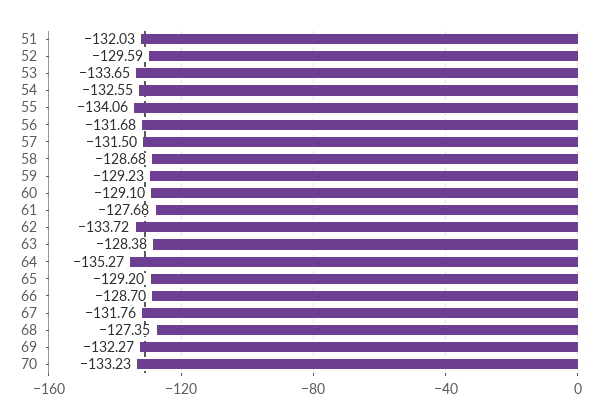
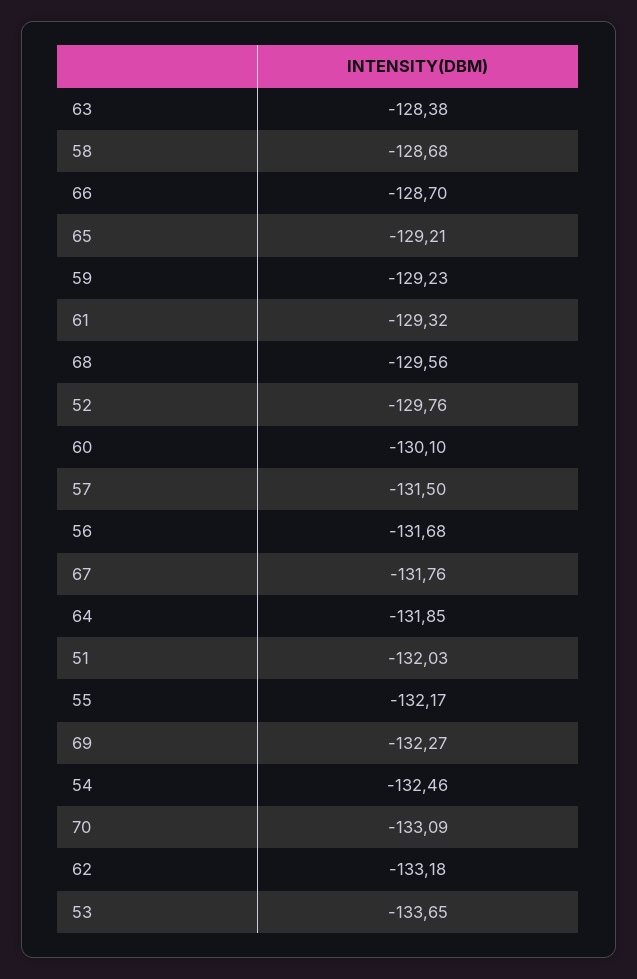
  {
    "51": -132.03,
-   "52": -129.59,
+   "52": -129.76,
    "53": -133.65,
-   "54": -132.55,
+   "54": -132.46,
-   "55": -134.06,
+   "55": -132.17,
    "56": -131.68,
    "57": -131.5,
    "58": -128.68,
    "59": -129.23,
-   "60": -129.1,
+   "60": -130.1,
-   "61": -127.68,
+   "61": -129.32,
-   "62": -133.72,
+   "62": -133.18,
    "63": -128.38,
-   "64": -135.27,
+   "64": -131.85,
-   "65": -129.2,
+   "65": -129.21,
    "66": -128.7,
    "67": -131.76,
-   "68": -127.35,
+   "68": -129.56,
    "69": -132.27,
-   "70": -133.23
+   "70": -133.09
  }

